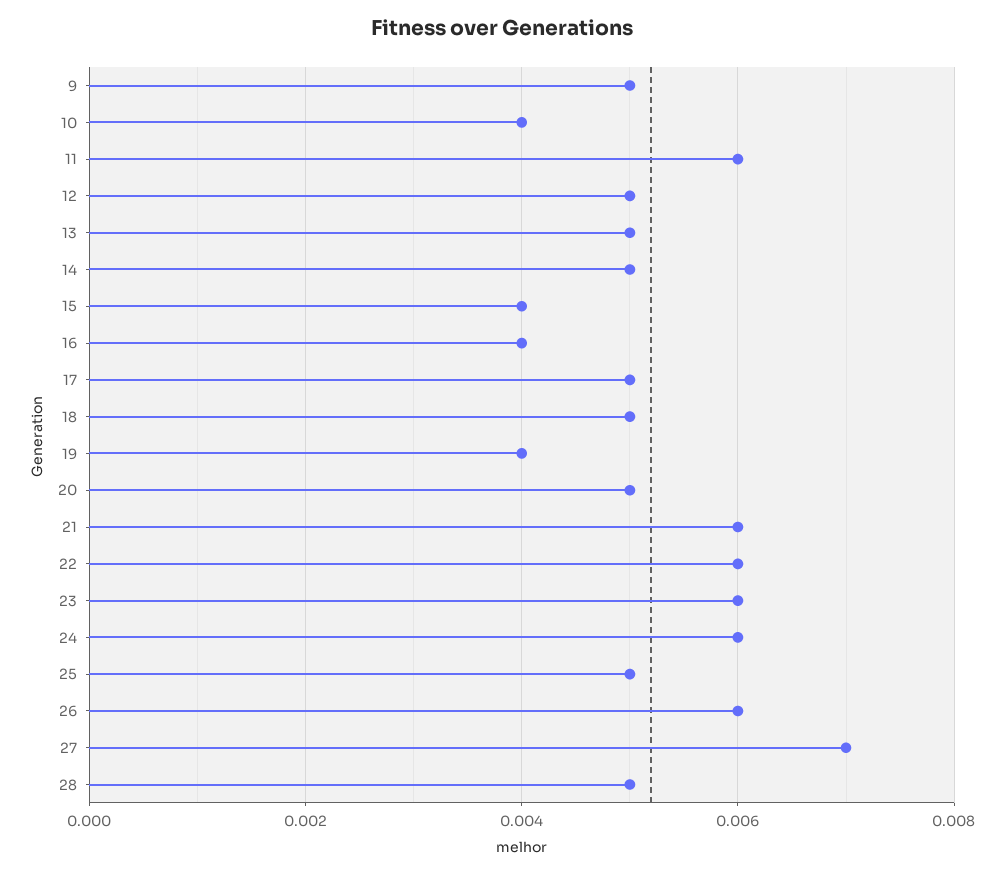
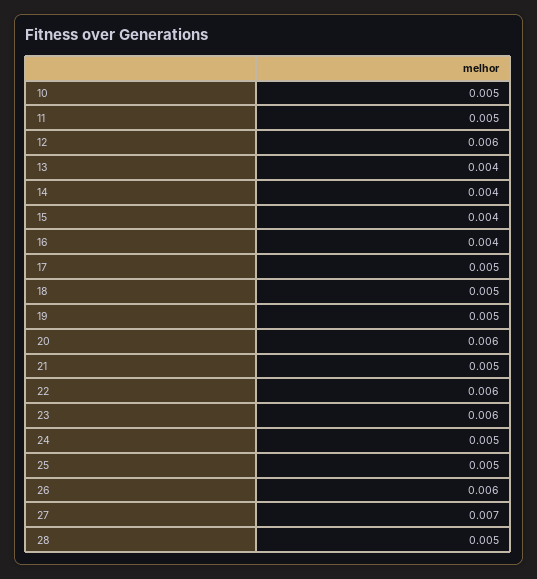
  {
-   "9": 0.005,
-   "10": 0.004,
+   "10": 0.005,
-   "11": 0.006,
+   "11": 0.005,
-   "12": 0.005,
+   "12": 0.006,
-   "13": 0.005,
+   "13": 0.004,
-   "14": 0.005,
+   "14": 0.004,
    "15": 0.004,
    "16": 0.004,
    "17": 0.005,
    "18": 0.005,
-   "19": 0.004,
+   "19": 0.005,
-   "20": 0.005,
+   "20": 0.006,
-   "21": 0.006,
+   "21": 0.005,
    "22": 0.006,
    "23": 0.006,
-   "24": 0.006,
+   "24": 0.005,
    "25": 0.005,
    "26": 0.006,
    "27": 0.007,
    "28": 0.005
  }

